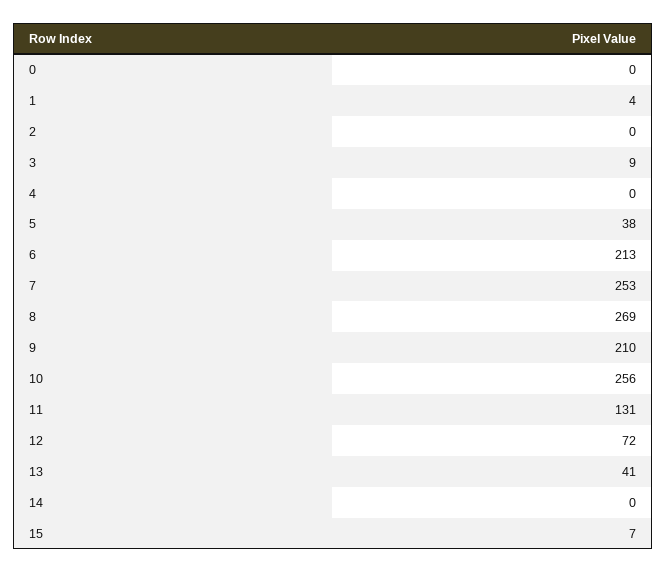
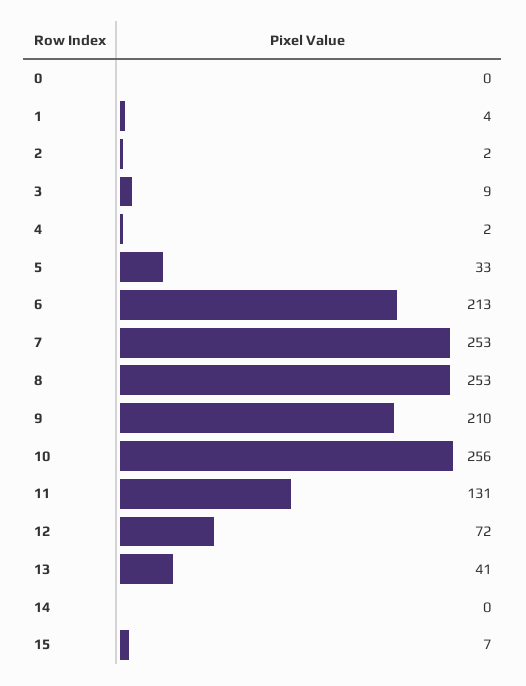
  {
    "0": 0,
    "1": 4,
-   "2": 0,
+   "2": 2,
    "3": 9,
-   "4": 0,
+   "4": 2,
-   "5": 38,
+   "5": 33,
    "6": 213,
    "7": 253,
-   "8": 269,
+   "8": 253,
    "9": 210,
    "10": 256,
    "11": 131,
    "12": 72,
    "13": 41,
    "14": 0,
    "15": 7
  }

